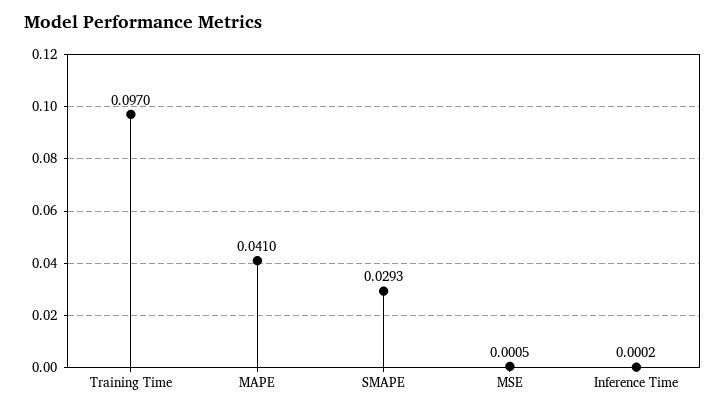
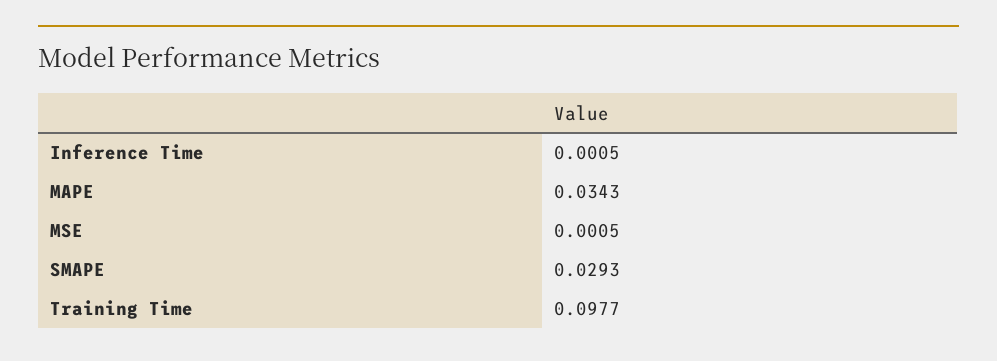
  {
-   "Training Time": 0.097,
+   "Training Time": 0.0977,
-   "MAPE": 0.041,
+   "MAPE": 0.0343,
    "SMAPE": 0.0293,
    "MSE": 0.0005,
-   "Inference Time": 0.0002
+   "Inference Time": 0.0005
  }

